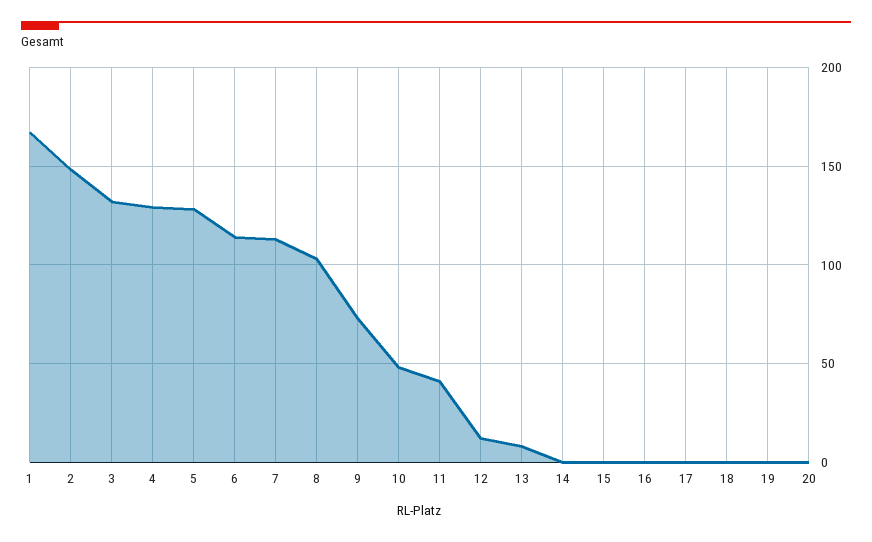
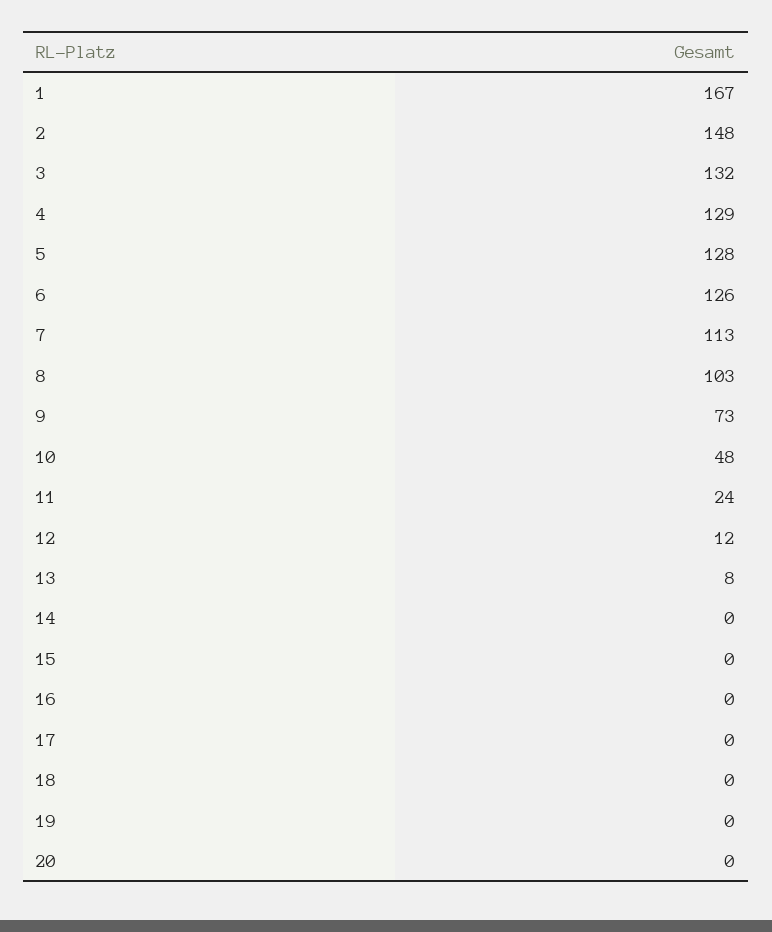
  {
    "1": 167,
    "2": 148,
    "3": 132,
    "4": 129,
    "5": 128,
-   "6": 115,
+   "6": 126,
    "7": 113,
    "8": 103,
    "9": 73,
    "10": 48,
-   "11": 40,
+   "11": 24,
    "12": 12,
    "13": 8,
    "14": 0,
    "15": 0,
    "16": 0,
    "17": 0,
    "18": 0,
    "19": 0,
    "20": 0
  }

